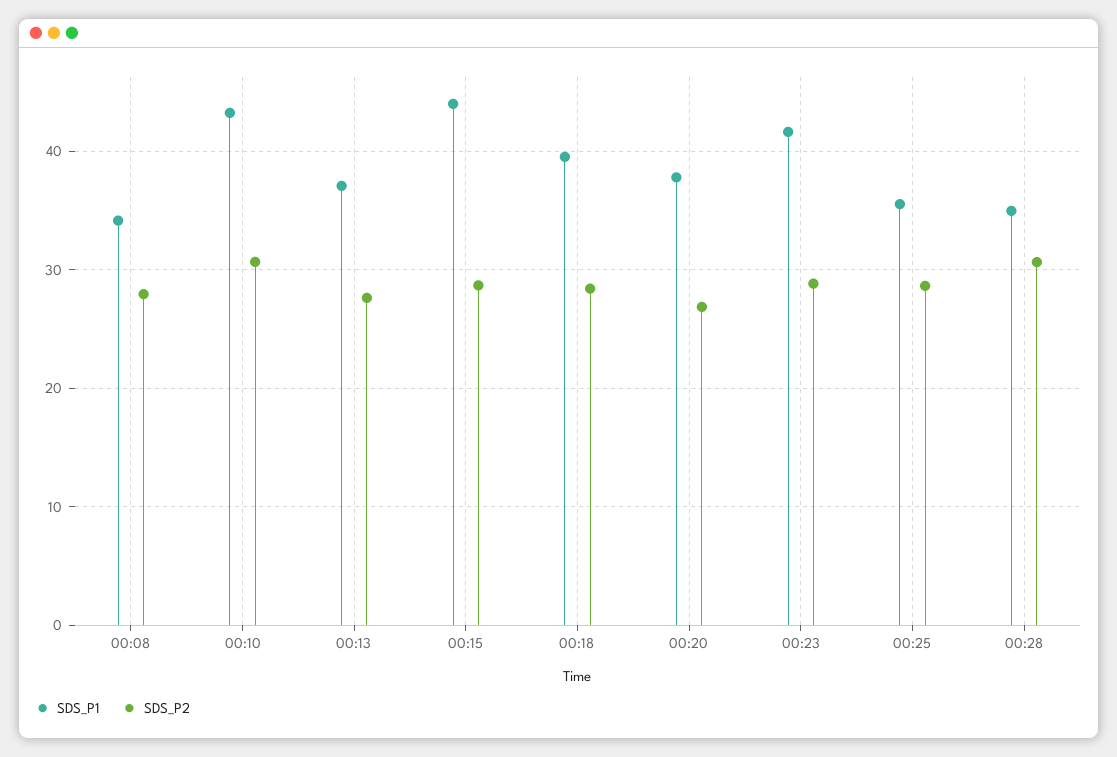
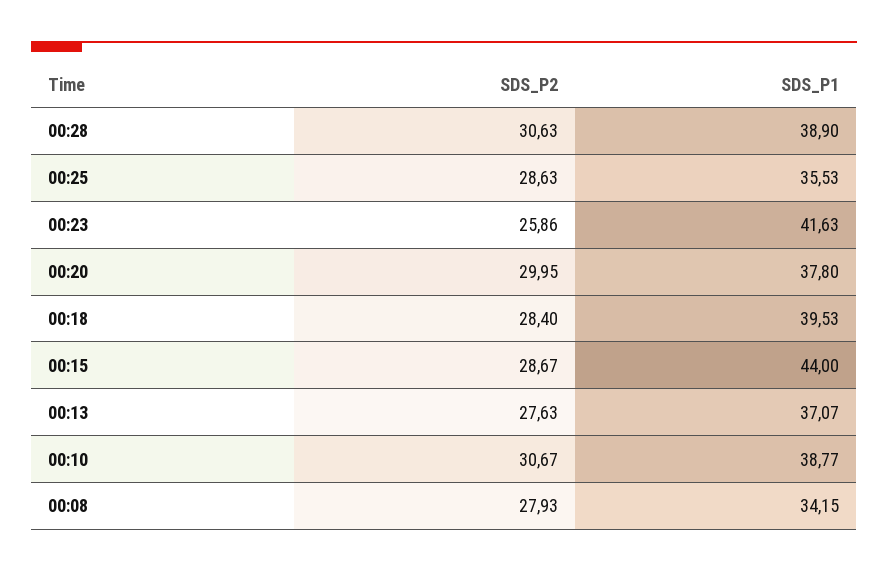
  {
    "SDS_P1": {
      "00:08": 34.15,
-     "00:10": 43,
+     "00:10": 38.77,
      "00:13": 37.07,
      "00:15": 44,
      "00:18": 39.53,
      "00:20": 37.8,
      "00:23": 41.63,
      "00:25": 35.53,
-     "00:28": 35
+     "00:28": 38.9
    },
    "SDS_P2": {
      "00:08": 27.93,
      "00:10": 30.67,
      "00:13": 27.63,
      "00:15": 28.67,
      "00:18": 28.4,
-     "00:20": 27,
+     "00:20": 29.95,
-     "00:23": 29,
+     "00:23": 25.86,
      "00:25": 28.63,
      "00:28": 30.63
    }
  }

